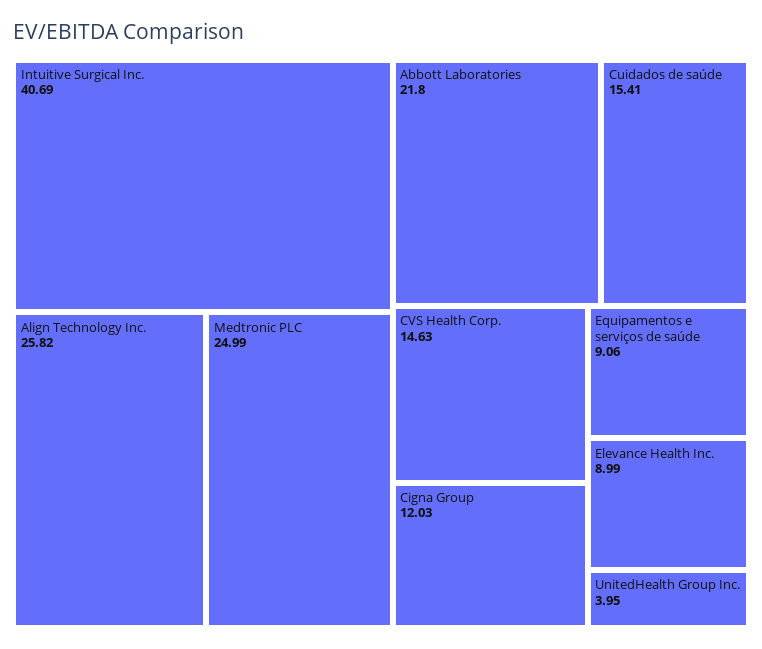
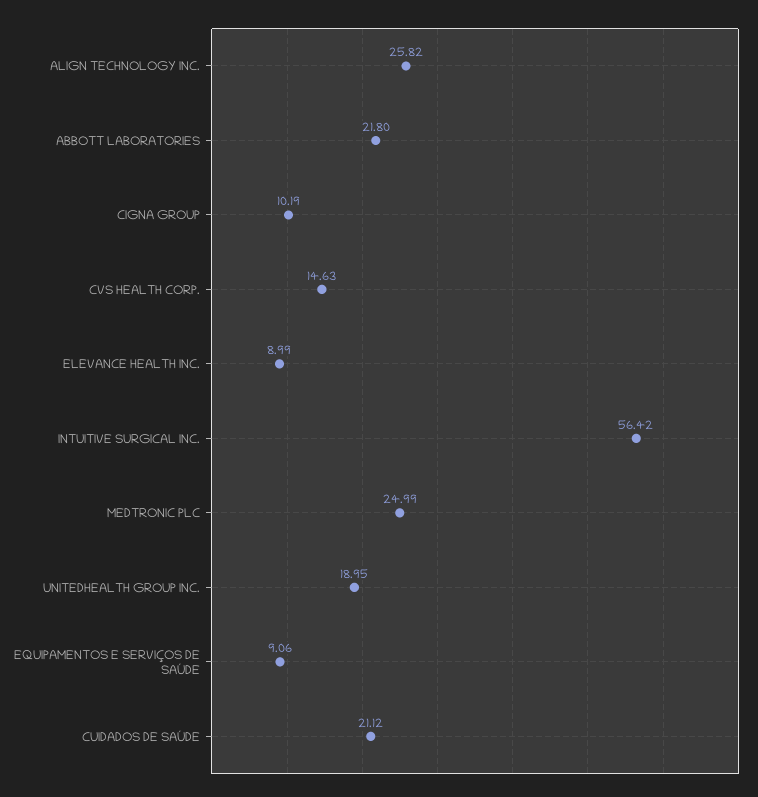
  {
-   "Intuitive Surgical Inc.": 40.69,
+   "Intuitive Surgical Inc.": 56.42,
    "Align Technology Inc.": 25.82,
    "Medtronic PLC": 24.99,
    "Abbott Laboratories": 21.8,
-   "Cuidados de saúde": 15.41,
+   "Cuidados de saúde": 21.12,
    "CVS Health Corp.": 14.63,
-   "Cigna Group": 12.03,
+   "Cigna Group": 10.19,
    "Equipamentos e serviços de saúde": 9.06,
    "Elevance Health Inc.": 8.99,
-   "UnitedHealth Group Inc.": 3.95
+   "UnitedHealth Group Inc.": 18.95
  }

